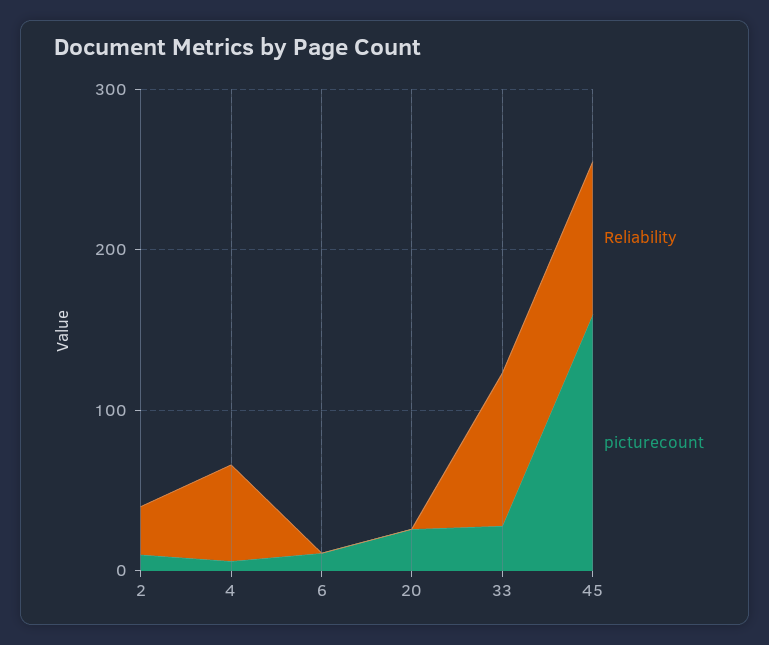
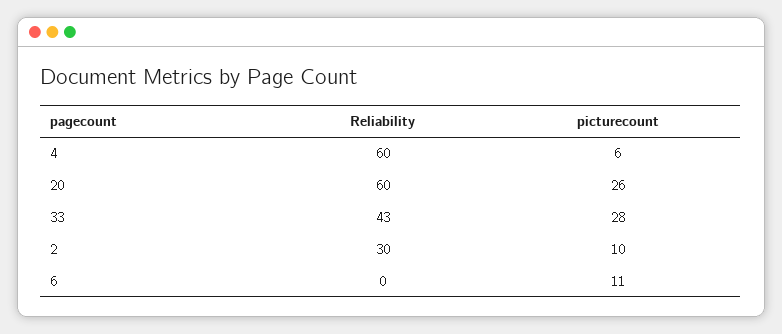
  {
    "Reliability": {
      "2": 30,
      "4": 60,
      "6": 0,
-     "20": 0,
+     "20": 60,
-     "33": 100,
+     "33": 43
-     "45": 100
    },
    "picturecount": {
      "2": 10,
      "4": 6,
      "6": 11,
      "20": 26,
-     "33": 28,
+     "33": 28
-     "45": 160
    }
  }

